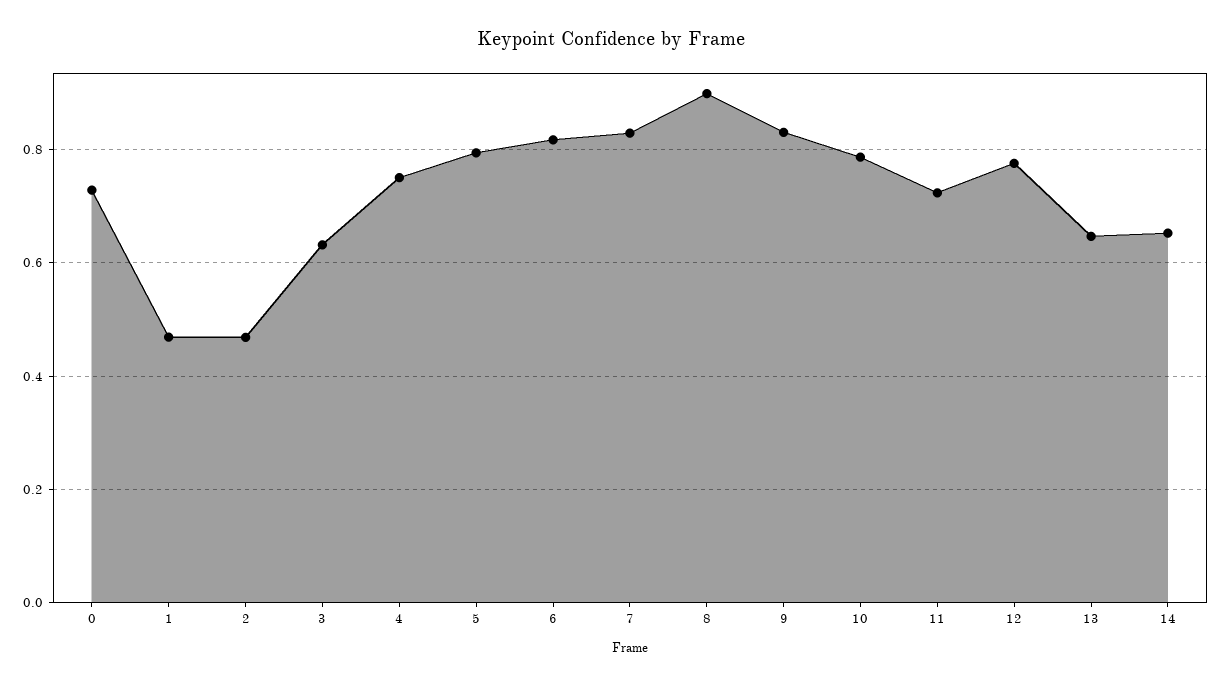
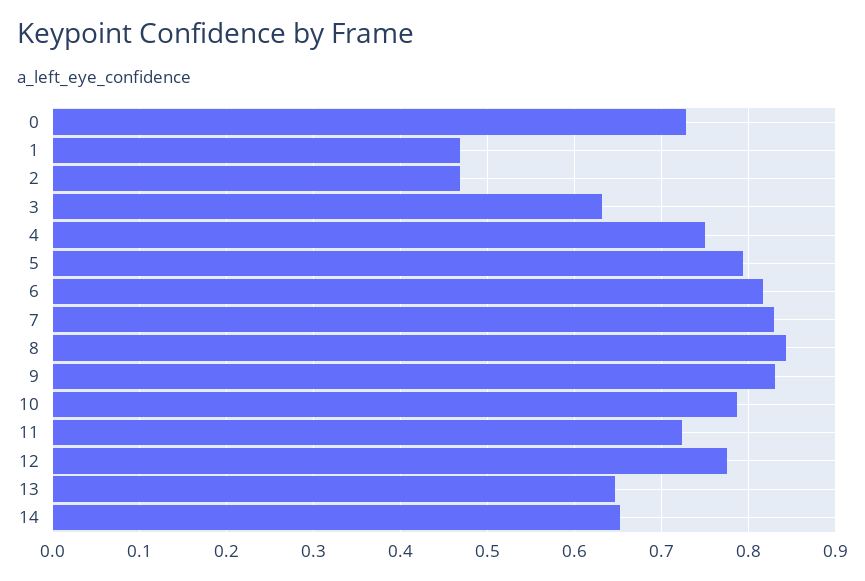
  {
    "0": 0.73,
    "1": 0.47,
    "2": 0.47,
    "3": 0.63,
    "4": 0.75,
    "5": 0.79,
    "6": 0.82,
    "7": 0.83,
-   "8": 0.9,
+   "8": 0.84,
    "9": 0.83,
    "10": 0.79,
    "11": 0.72,
    "12": 0.78,
    "13": 0.65,
    "14": 0.65
  }

